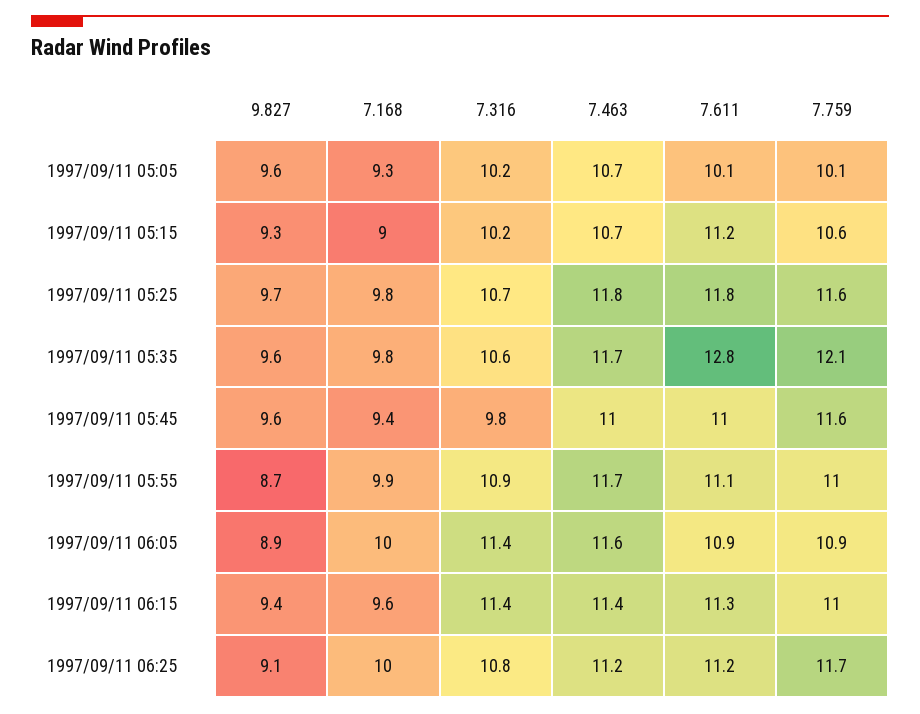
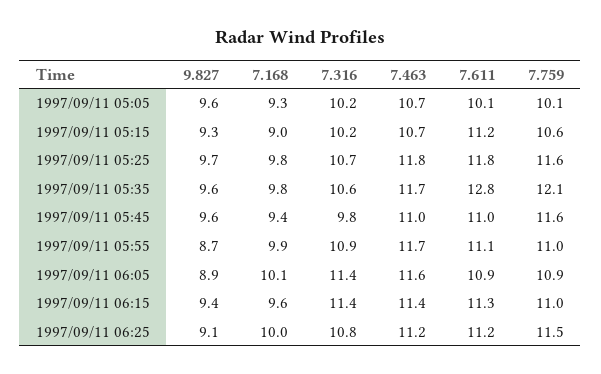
  {
    "9.827": {
      "1997/09/11 05:05": 9.6,
      "1997/09/11 05:15": 9.3,
      "1997/09/11 05:25": 9.7,
      "1997/09/11 05:35": 9.6,
      "1997/09/11 05:45": 9.6,
      "1997/09/11 05:55": 8.7,
      "1997/09/11 06:05": 8.9,
      "1997/09/11 06:15": 9.4,
      "1997/09/11 06:25": 9.1
    },
    "7.168": {
      "1997/09/11 05:05": 9.3,
      "1997/09/11 05:15": 9,
      "1997/09/11 05:25": 9.8,
      "1997/09/11 05:35": 9.8,
      "1997/09/11 05:45": 9.4,
      "1997/09/11 05:55": 9.9,
-     "1997/09/11 06:05": 10,
+     "1997/09/11 06:05": 10.1,
      "1997/09/11 06:15": 9.6,
      "1997/09/11 06:25": 10
    },
    "7.316": {
      "1997/09/11 05:05": 10.2,
      "1997/09/11 05:15": 10.2,
      "1997/09/11 05:25": 10.7,
      "1997/09/11 05:35": 10.6,
      "1997/09/11 05:45": 9.8,
      "1997/09/11 05:55": 10.9,
      "1997/09/11 06:05": 11.4,
      "1997/09/11 06:15": 11.4,
      "1997/09/11 06:25": 10.8
    },
    "7.463": {
      "1997/09/11 05:05": 10.7,
      "1997/09/11 05:15": 10.7,
      "1997/09/11 05:25": 11.8,
      "1997/09/11 05:35": 11.7,
      "1997/09/11 05:45": 11,
      "1997/09/11 05:55": 11.7,
      "1997/09/11 06:05": 11.6,
      "1997/09/11 06:15": 11.4,
      "1997/09/11 06:25": 11.2
    },
    "7.611": {
      "1997/09/11 05:05": 10.1,
      "1997/09/11 05:15": 11.2,
      "1997/09/11 05:25": 11.8,
      "1997/09/11 05:35": 12.8,
      "1997/09/11 05:45": 11,
      "1997/09/11 05:55": 11.1,
      "1997/09/11 06:05": 10.9,
      "1997/09/11 06:15": 11.3,
      "1997/09/11 06:25": 11.2
    },
    "7.759": {
      "1997/09/11 05:05": 10.1,
      "1997/09/11 05:15": 10.6,
      "1997/09/11 05:25": 11.6,
      "1997/09/11 05:35": 12.1,
      "1997/09/11 05:45": 11.6,
      "1997/09/11 05:55": 11,
      "1997/09/11 06:05": 10.9,
      "1997/09/11 06:15": 11,
-     "1997/09/11 06:25": 11.7
+     "1997/09/11 06:25": 11.5
    }
  }

